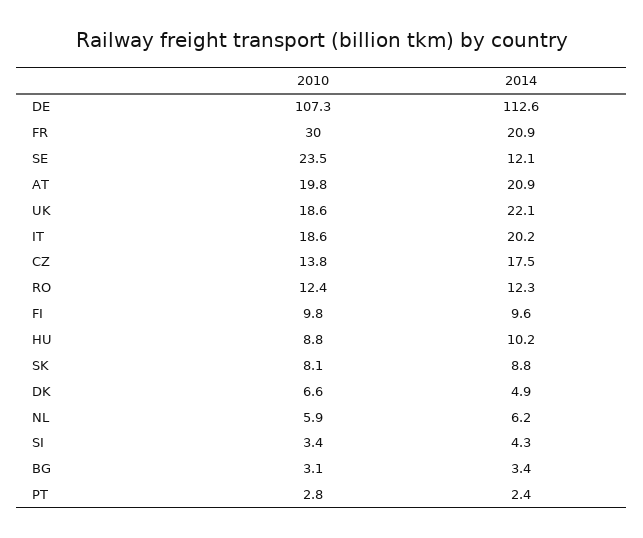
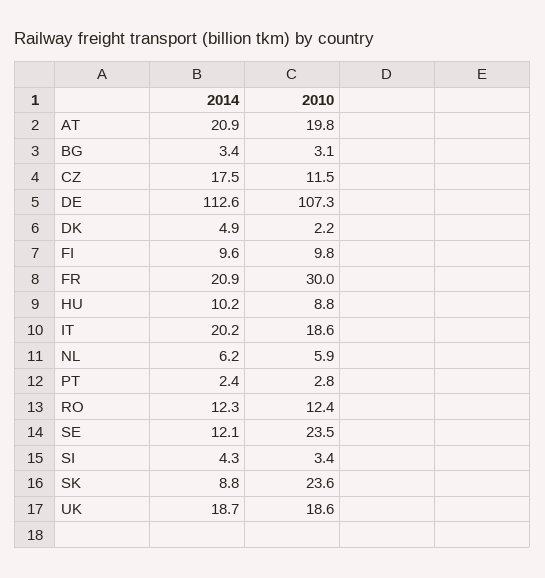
  {
    "2010": {
      "DE": 107.3,
      "FR": 30,
      "SE": 23.5,
      "AT": 19.8,
      "UK": 18.6,
      "IT": 18.6,
-     "CZ": 13.8,
+     "CZ": 11.5,
      "RO": 12.4,
      "FI": 9.8,
      "HU": 8.8,
-     "SK": 8.1,
+     "SK": 23.6,
-     "DK": 6.6,
+     "DK": 2.2,
      "NL": 5.9,
      "SI": 3.4,
      "BG": 3.1,
      "PT": 2.8
    },
    "2014": {
      "DE": 112.6,
      "FR": 20.9,
      "SE": 12.1,
      "AT": 20.9,
-     "UK": 22.1,
+     "UK": 18.7,
      "IT": 20.2,
      "CZ": 17.5,
      "RO": 12.3,
      "FI": 9.6,
      "HU": 10.2,
      "SK": 8.8,
      "DK": 4.9,
      "NL": 6.2,
      "SI": 4.3,
      "BG": 3.4,
      "PT": 2.4
    }
  }

